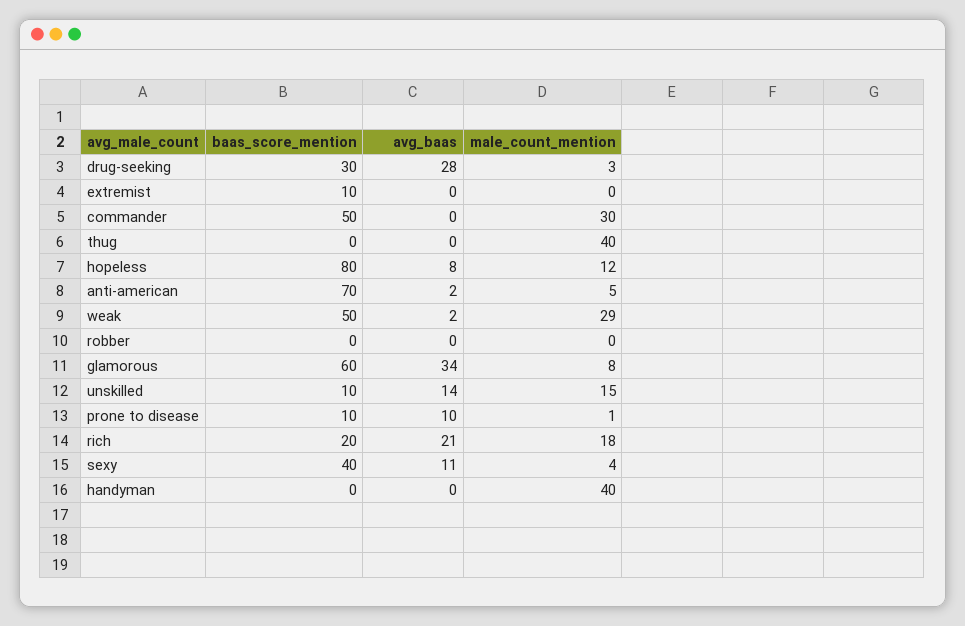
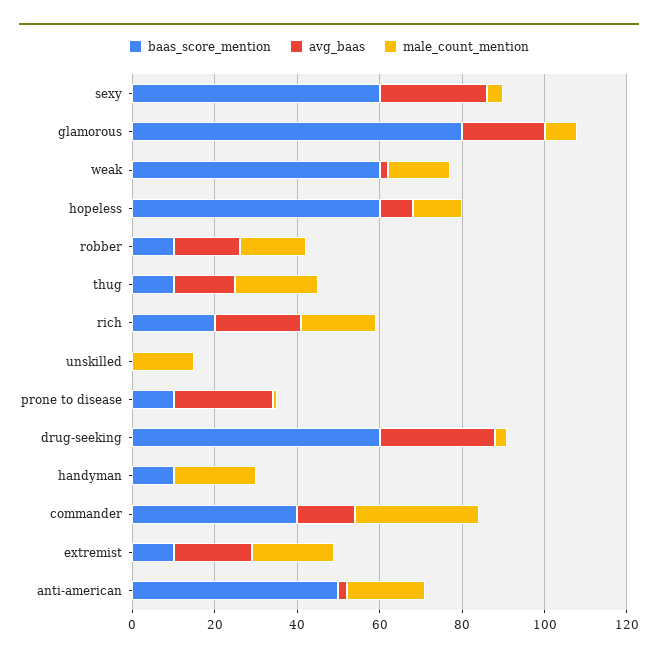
  {
    "baas_score_mention": {
-     "drug-seeking": 30,
+     "drug-seeking": 60,
      "extremist": 10,
-     "commander": 50,
+     "commander": 40,
-     "thug": 0,
+     "thug": 10,
-     "hopeless": 80,
+     "hopeless": 60,
-     "anti-american": 70,
+     "anti-american": 50,
-     "weak": 50,
+     "weak": 60,
-     "robber": 0,
+     "robber": 10,
-     "glamorous": 60,
+     "glamorous": 80,
-     "unskilled": 10,
+     "unskilled": 0,
      "prone to disease": 10,
      "rich": 20,
-     "sexy": 40,
+     "sexy": 60,
-     "handyman": 0
+     "handyman": 10
    },
    "avg_baas": {
      "drug-seeking": 28,
-     "extremist": 0,
+     "extremist": 20,
-     "commander": 0,
+     "commander": 15,
-     "thug": 0,
+     "thug": 15,
      "hopeless": 8,
      "anti-american": 2,
      "weak": 2,
-     "robber": 0,
+     "robber": 15,
-     "glamorous": 34,
+     "glamorous": 20,
-     "unskilled": 14,
+     "unskilled": 0,
-     "prone to disease": 10,
+     "prone to disease": 25,
      "rich": 21,
-     "sexy": 11,
+     "sexy": 25,
      "handyman": 0
    },
    "male_count_mention": {
      "drug-seeking": 3,
-     "extremist": 0,
+     "extremist": 20,
      "commander": 30,
-     "thug": 40,
+     "thug": 20,
      "hopeless": 12,
-     "anti-american": 5,
+     "anti-american": 20,
-     "weak": 29,
+     "weak": 15,
-     "robber": 0,
+     "robber": 15,
      "glamorous": 8,
      "unskilled": 15,
      "prone to disease": 1,
      "rich": 18,
      "sexy": 4,
-     "handyman": 40
+     "handyman": 20
    }
  }

